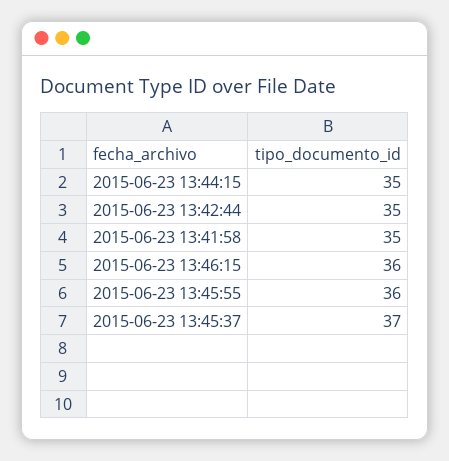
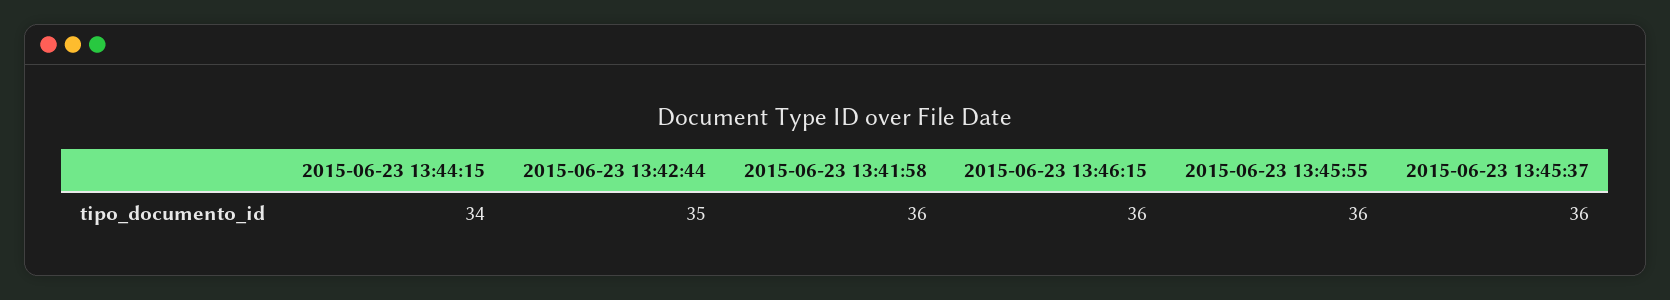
  {
-   "2015-06-23 13:44:15": 35,
+   "2015-06-23 13:44:15": 34,
    "2015-06-23 13:42:44": 35,
-   "2015-06-23 13:41:58": 35,
+   "2015-06-23 13:41:58": 36,
    "2015-06-23 13:46:15": 36,
    "2015-06-23 13:45:55": 36,
-   "2015-06-23 13:45:37": 37
+   "2015-06-23 13:45:37": 36
  }

